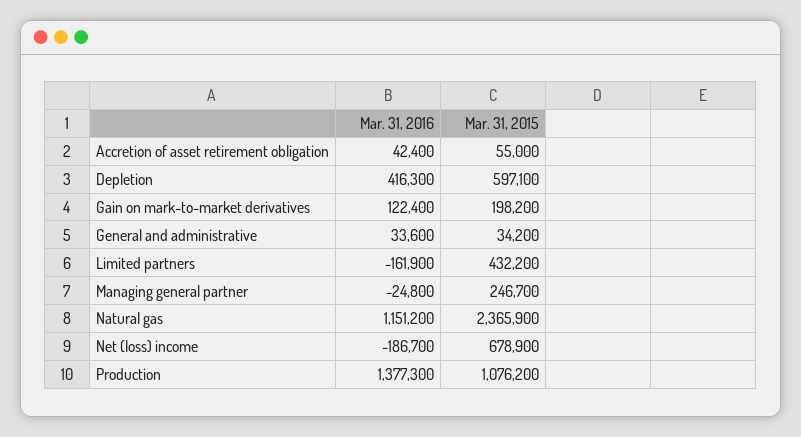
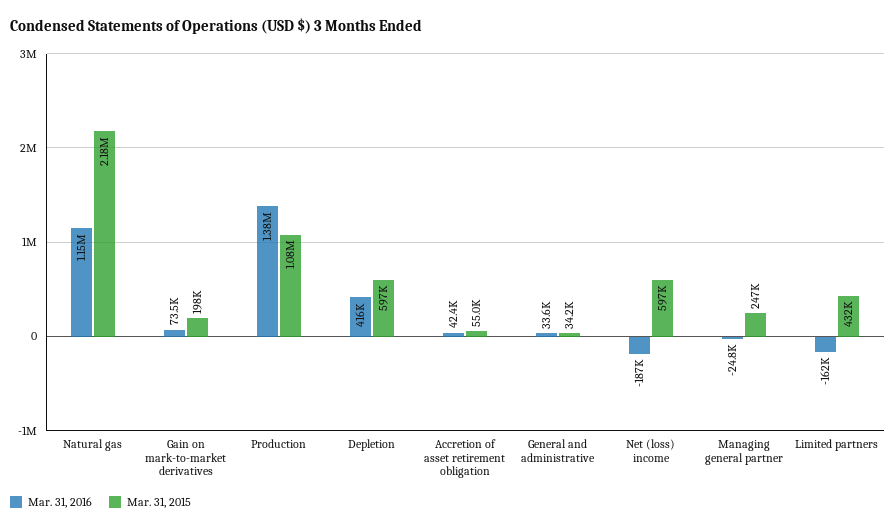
  {
    "Mar. 31, 2016": {
      "Accretion of asset retirement obligation": 42400,
      "Depletion": 416300,
-     "Gain on mark-to-market derivatives": 122400,
+     "Gain on mark-to-market derivatives": 73500,
      "General and administrative": 33600,
      "Limited partners": -161900,
      "Managing general partner": -24800,
      "Natural gas": 1151200,
      "Net (loss) income": -186700,
      "Production": 1377300
    },
    "Mar. 31, 2015": {
      "Accretion of asset retirement obligation": 55000,
      "Depletion": 597100,
      "Gain on mark-to-market derivatives": 198200,
      "General and administrative": 34200,
      "Limited partners": 432200,
      "Managing general partner": 246700,
-     "Natural gas": 2365900,
+     "Natural gas": 2180000,
-     "Net (loss) income": 678900,
+     "Net (loss) income": 597000,
      "Production": 1076200
    }
  }

